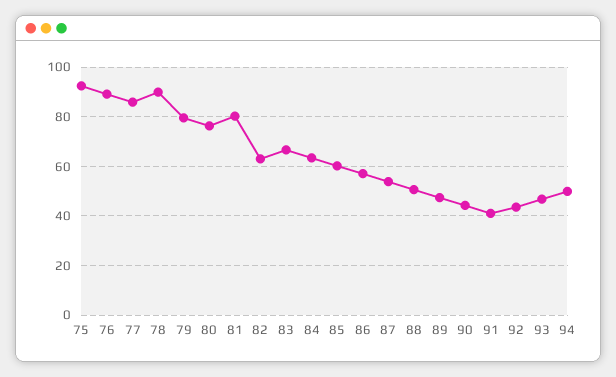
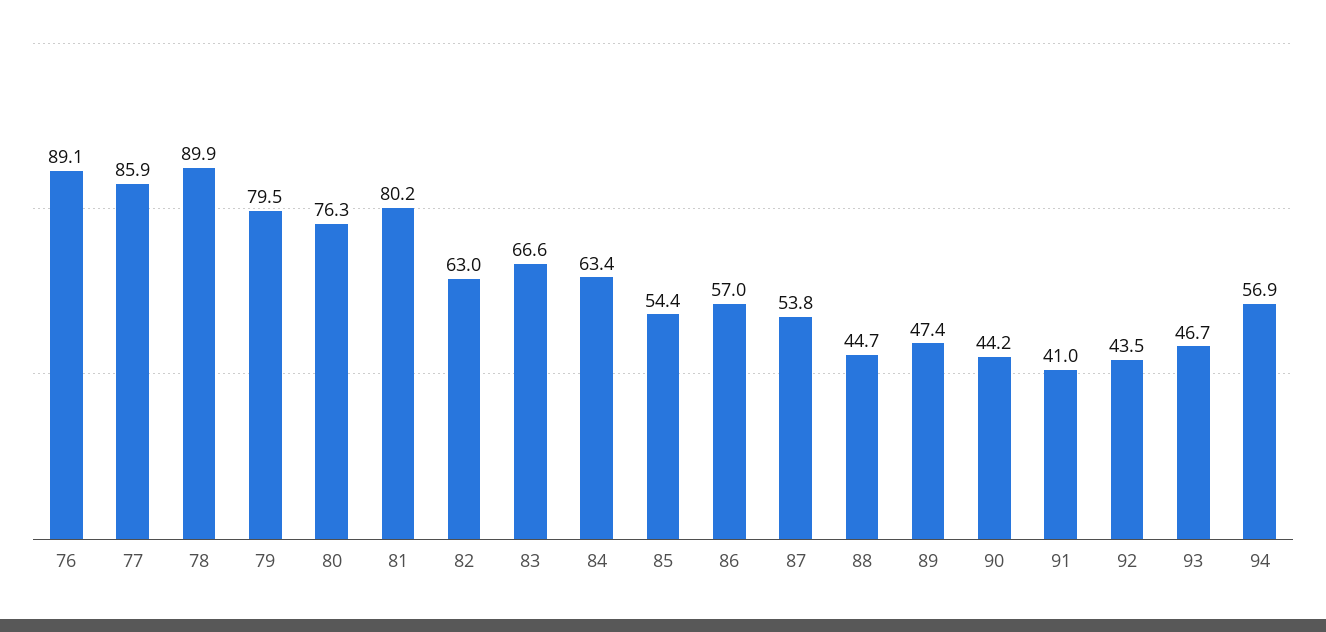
  {
-   "75": 92.5,
    "76": 89.1,
    "77": 85.9,
    "78": 89.9,
    "79": 79.5,
    "80": 76.3,
    "81": 80.2,
    "82": 63,
    "83": 66.6,
    "84": 63.4,
-   "85": 60,
+   "85": 54.4,
    "86": 57,
    "87": 53.8,
-   "88": 50,
+   "88": 44.7,
    "89": 47.4,
    "90": 44.2,
    "91": 41,
    "92": 43.5,
    "93": 46.7,
-   "94": 50
+   "94": 56.9
  }

